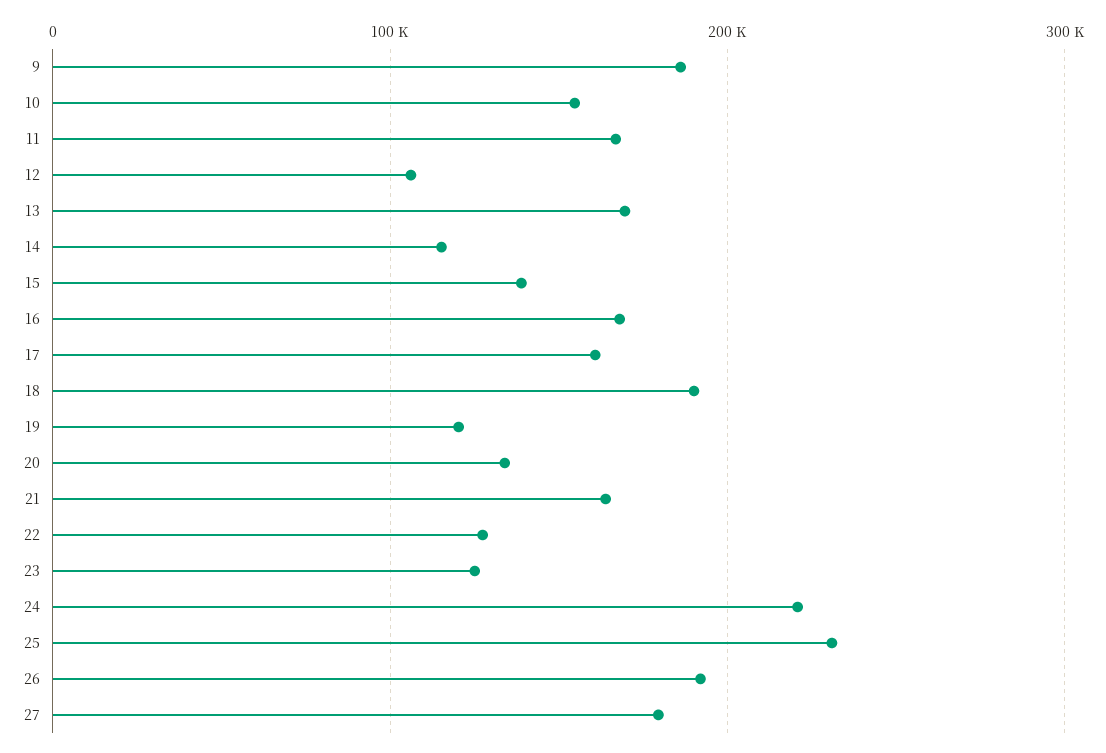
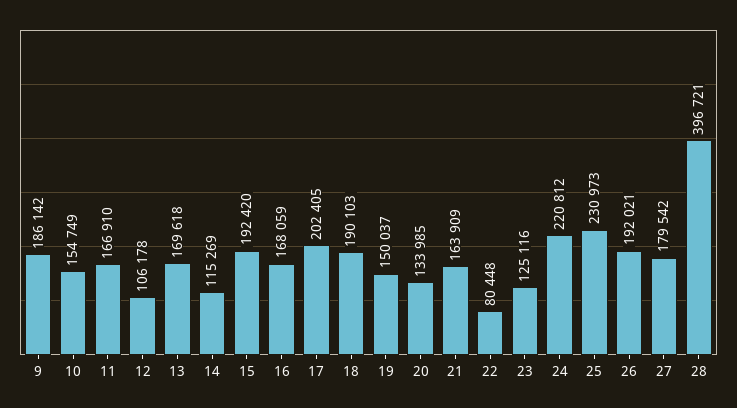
  {
    "9": 186142,
    "10": 154749,
    "11": 166910,
    "12": 106178,
    "13": 169618,
    "14": 115269,
-   "15": 140000,
+   "15": 192420,
    "16": 168059,
-   "17": 160000,
+   "17": 202405,
    "18": 190103,
-   "19": 120000,
+   "19": 150037,
    "20": 133985,
    "21": 163909,
-   "22": 130000,
+   "22": 80448,
    "23": 125116,
    "24": 220812,
    "25": 230973,
    "26": 192021,
-   "27": 179542
+   "27": 179542,
+   "28": 396721
  }

